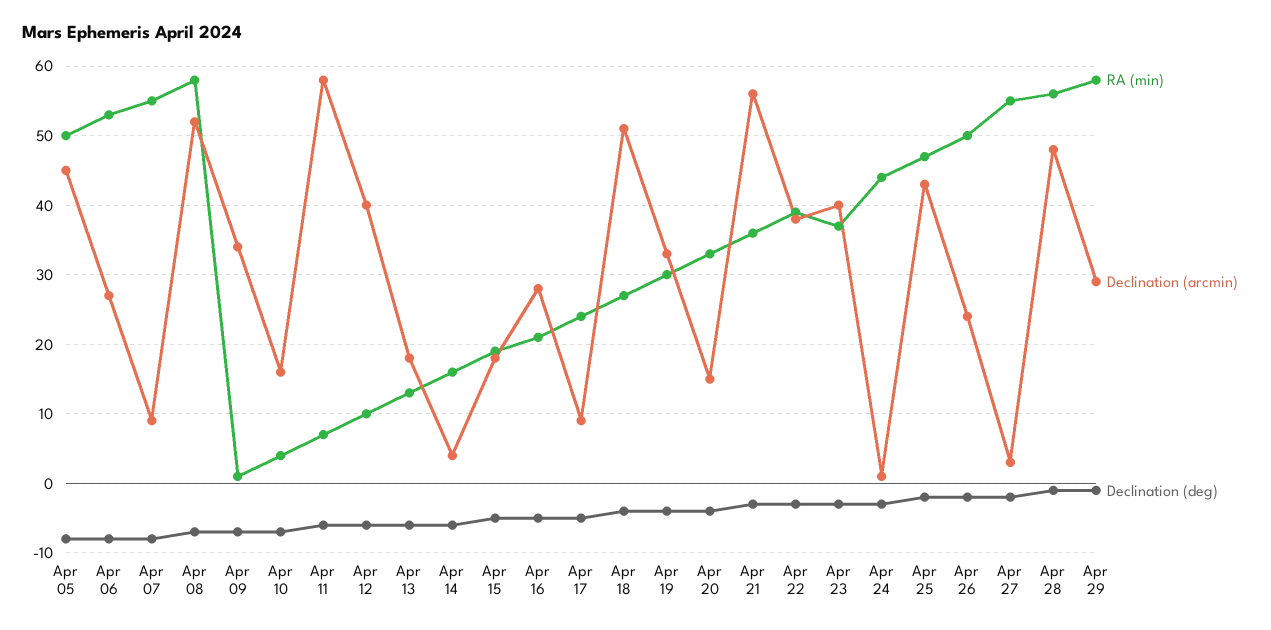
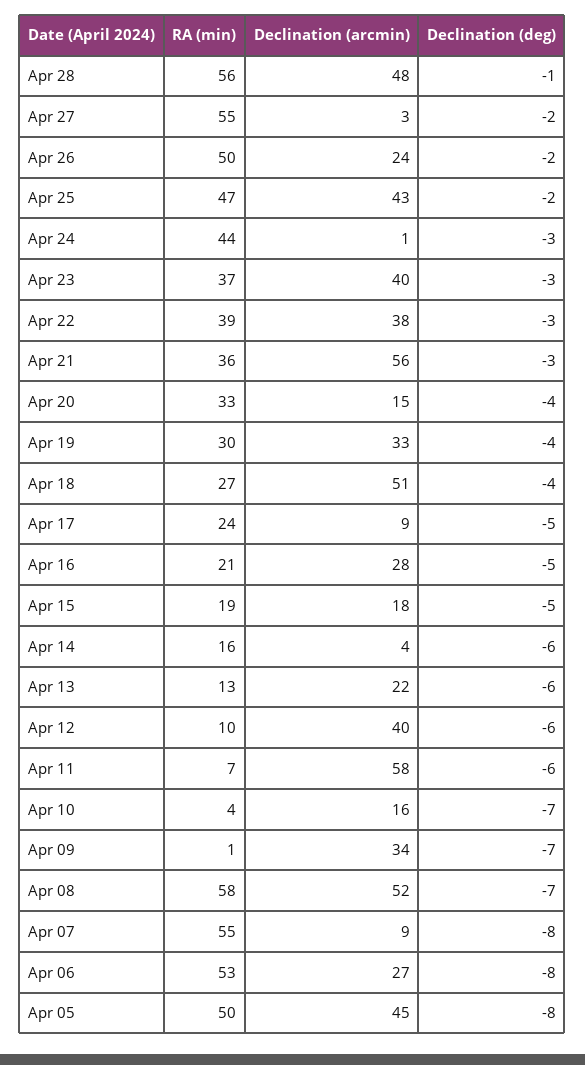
  {
    "RA (min)": {
      "Apr 05": 50,
      "Apr 06": 53,
      "Apr 07": 55,
      "Apr 08": 58,
      "Apr 09": 1,
      "Apr 10": 4,
      "Apr 11": 7,
      "Apr 12": 10,
      "Apr 13": 13,
      "Apr 14": 16,
      "Apr 15": 19,
      "Apr 16": 21,
      "Apr 17": 24,
      "Apr 18": 27,
      "Apr 19": 30,
      "Apr 20": 33,
      "Apr 21": 36,
      "Apr 22": 39,
      "Apr 23": 37,
      "Apr 24": 44,
      "Apr 25": 47,
      "Apr 26": 50,
      "Apr 27": 55,
-     "Apr 28": 56,
+     "Apr 28": 56
-     "Apr 29": 58
    },
    "Declination (arcmin)": {
      "Apr 05": 45,
      "Apr 06": 27,
      "Apr 07": 9,
      "Apr 08": 52,
      "Apr 09": 34,
      "Apr 10": 16,
      "Apr 11": 58,
      "Apr 12": 40,
-     "Apr 13": 18,
+     "Apr 13": 22,
      "Apr 14": 4,
      "Apr 15": 18,
      "Apr 16": 28,
      "Apr 17": 9,
      "Apr 18": 51,
      "Apr 19": 33,
      "Apr 20": 15,
      "Apr 21": 56,
      "Apr 22": 38,
      "Apr 23": 40,
      "Apr 24": 1,
      "Apr 25": 43,
      "Apr 26": 24,
      "Apr 27": 3,
-     "Apr 28": 48,
+     "Apr 28": 48
-     "Apr 29": 29
    },
    "Declination (deg)": {
      "Apr 05": -8,
      "Apr 06": -8,
      "Apr 07": -8,
      "Apr 08": -7,
      "Apr 09": -7,
      "Apr 10": -7,
      "Apr 11": -6,
      "Apr 12": -6,
      "Apr 13": -6,
      "Apr 14": -6,
      "Apr 15": -5,
      "Apr 16": -5,
      "Apr 17": -5,
      "Apr 18": -4,
      "Apr 19": -4,
      "Apr 20": -4,
      "Apr 21": -3,
      "Apr 22": -3,
      "Apr 23": -3,
      "Apr 24": -3,
      "Apr 25": -2,
      "Apr 26": -2,
      "Apr 27": -2,
-     "Apr 28": -1,
+     "Apr 28": -1
-     "Apr 29": -1
    }
  }

